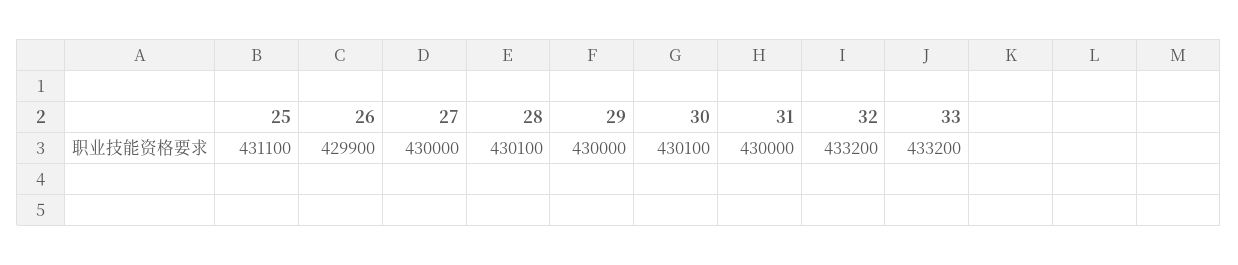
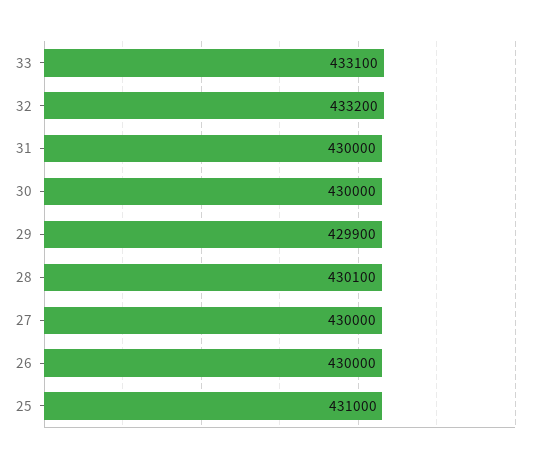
  {
-   "25": 431100,
+   "25": 431000,
-   "26": 429900,
+   "26": 430000,
    "27": 430000,
    "28": 430100,
-   "29": 430000,
+   "29": 429900,
-   "30": 430100,
+   "30": 430000,
    "31": 430000,
    "32": 433200,
-   "33": 433200
+   "33": 433100
  }

